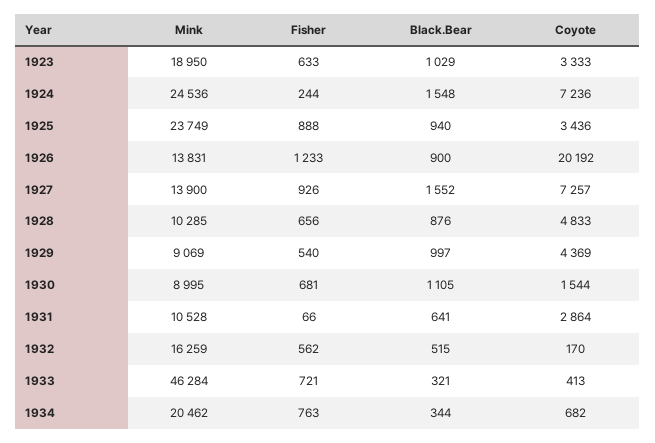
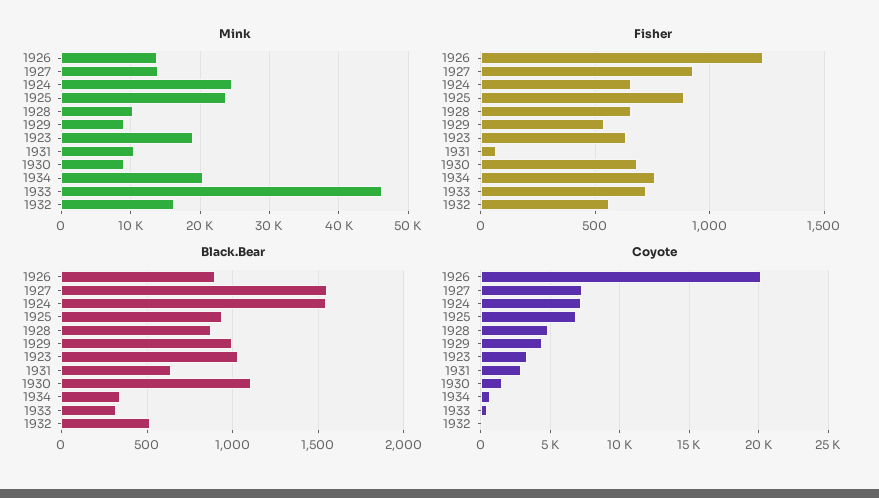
  {
    "Mink": {
      "1923": 18950,
      "1924": 24536,
      "1925": 23749,
      "1926": 13831,
      "1927": 13900,
      "1928": 10285,
      "1929": 9069,
      "1930": 8995,
      "1931": 10528,
      "1932": 16259,
      "1933": 46284,
      "1934": 20462
    },
    "Fisher": {
      "1923": 633,
-     "1924": 244,
+     "1924": 650,
      "1925": 888,
      "1926": 1233,
      "1927": 926,
      "1928": 656,
      "1929": 540,
      "1930": 681,
      "1931": 66,
      "1932": 562,
      "1933": 721,
      "1934": 763
    },
    "Black.Bear": {
      "1923": 1029,
      "1924": 1548,
      "1925": 940,
      "1926": 900,
      "1927": 1552,
      "1928": 876,
      "1929": 997,
      "1930": 1105,
      "1931": 641,
      "1932": 515,
      "1933": 321,
      "1934": 344
    },
    "Coyote": {
      "1923": 3333,
      "1924": 7236,
-     "1925": 3436,
+     "1925": 7000,
      "1926": 20192,
      "1927": 7257,
      "1928": 4833,
      "1929": 4369,
      "1930": 1544,
      "1931": 2864,
      "1932": 170,
      "1933": 413,
      "1934": 682
    }
  }

